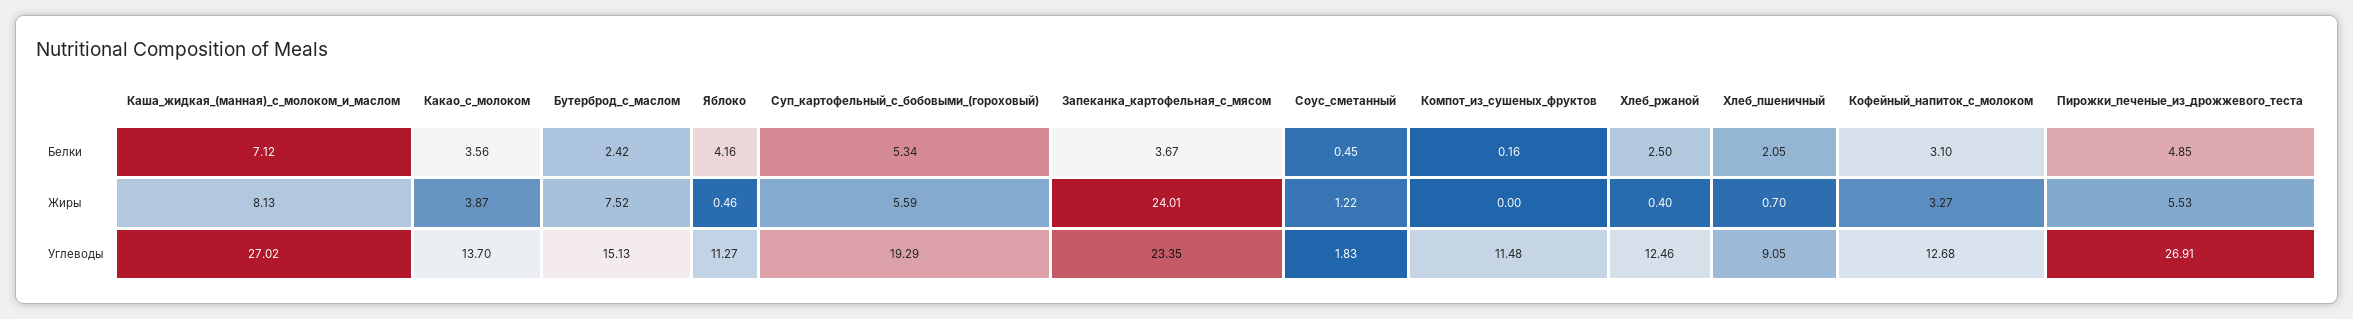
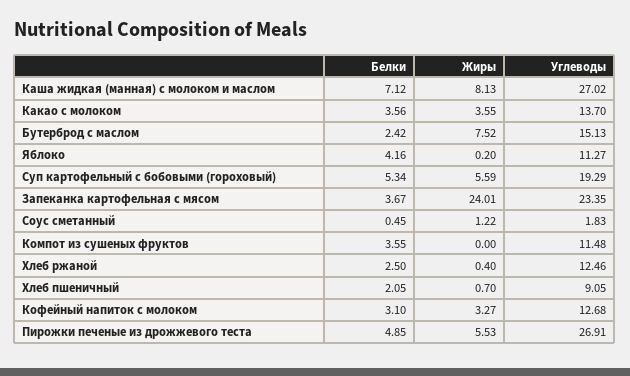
  {
    "Каша_жидкая_(манная)_с_молоком_и_маслом": {
      "Белки": 7.12,
      "Жиры": 8.13,
      "Углеводы": 27.02
    },
    "Какао_с_молоком": {
      "Белки": 3.56,
-     "Жиры": 3.87,
+     "Жиры": 3.55,
      "Углеводы": 13.7
    },
    "Бутерброд_с_маслом": {
      "Белки": 2.42,
      "Жиры": 7.52,
      "Углеводы": 15.13
    },
    "Яблоко": {
      "Белки": 4.16,
-     "Жиры": 0.46,
+     "Жиры": 0.2,
      "Углеводы": 11.27
    },
    "Суп_картофельный_с_бобовыми_(гороховый)": {
      "Белки": 5.34,
      "Жиры": 5.59,
      "Углеводы": 19.29
    },
    "Запеканка_картофельная_с_мясом": {
      "Белки": 3.67,
      "Жиры": 24.01,
      "Углеводы": 23.35
    },
    "Соус_сметанный": {
      "Белки": 0.45,
      "Жиры": 1.22,
      "Углеводы": 1.83
    },
    "Компот_из_сушеных_фруктов": {
-     "Белки": 0.16,
+     "Белки": 3.55,
      "Жиры": 0,
      "Углеводы": 11.48
    },
    "Хлеб_ржаной": {
      "Белки": 2.5,
      "Жиры": 0.4,
      "Углеводы": 12.46
    },
    "Хлеб_пшеничный": {
      "Белки": 2.05,
      "Жиры": 0.7,
      "Углеводы": 9.05
    },
    "Кофейный_напиток_с_молоком": {
      "Белки": 3.1,
      "Жиры": 3.27,
      "Углеводы": 12.68
    },
    "Пирожки_печеные_из_дрожжевого_теста": {
      "Белки": 4.85,
      "Жиры": 5.53,
      "Углеводы": 26.91
    }
  }

